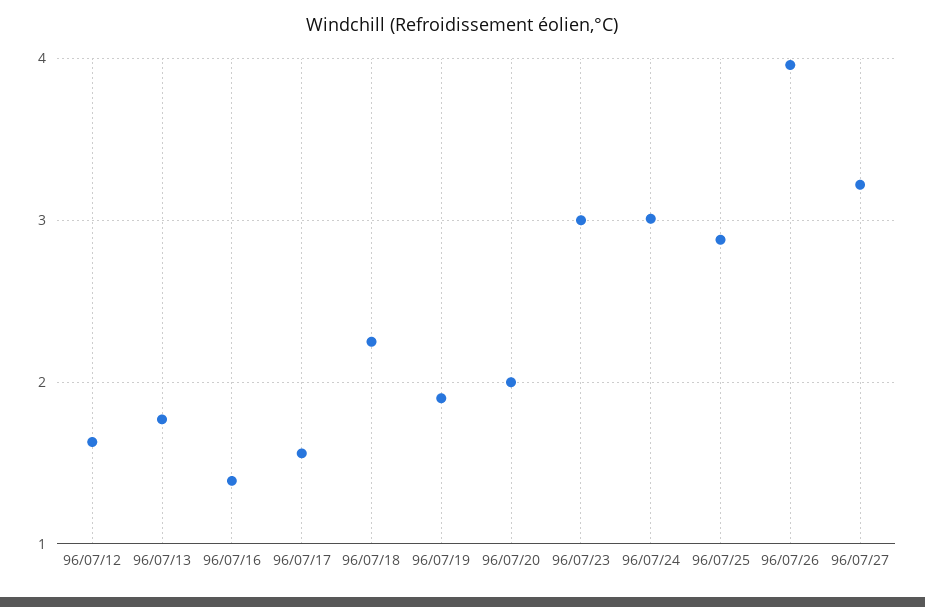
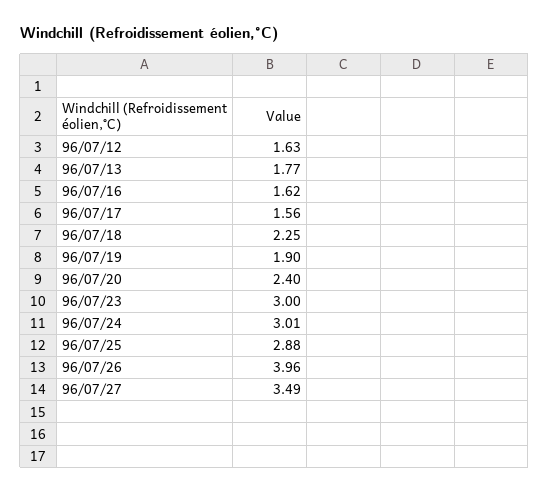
  {
    "96/07/12": 1.63,
    "96/07/13": 1.77,
-   "96/07/16": 1.4,
+   "96/07/16": 1.62,
    "96/07/17": 1.56,
    "96/07/18": 2.25,
    "96/07/19": 1.9,
-   "96/07/20": 2,
+   "96/07/20": 2.4,
    "96/07/23": 3,
    "96/07/24": 3.01,
    "96/07/25": 2.88,
    "96/07/26": 3.96,
-   "96/07/27": 3.2
+   "96/07/27": 3.49
  }

